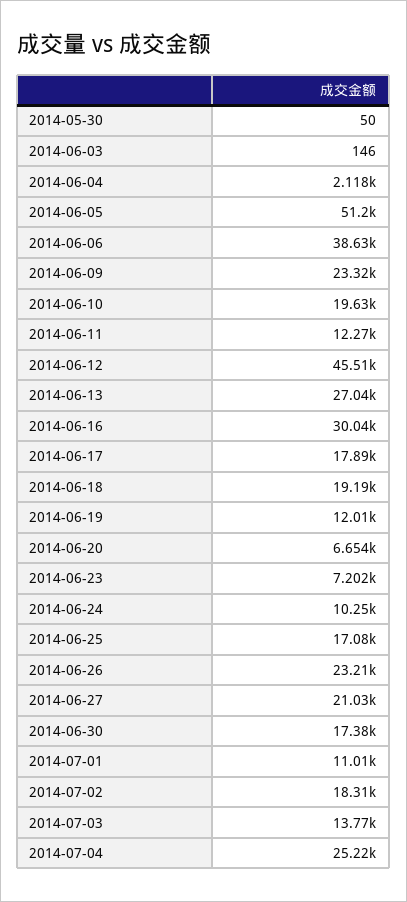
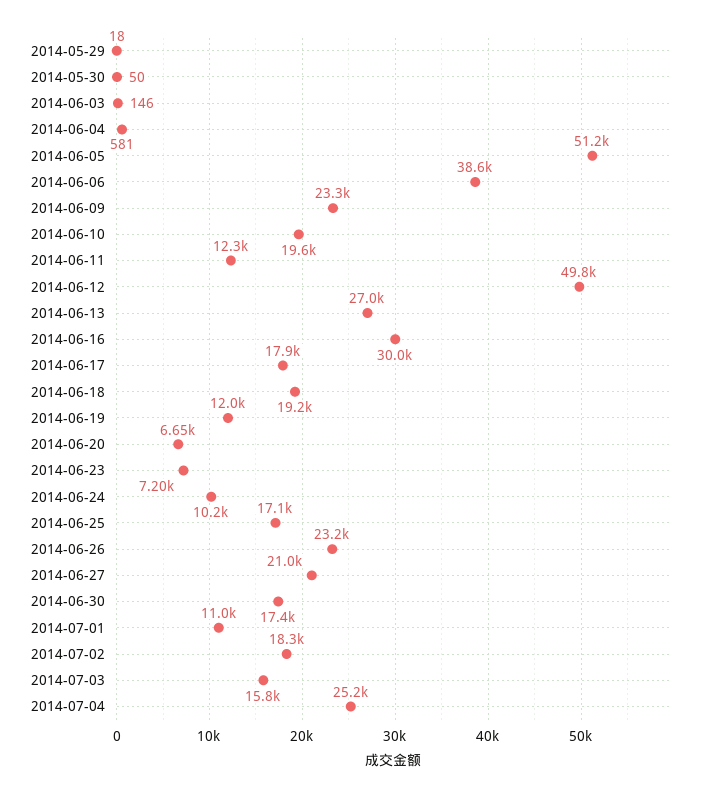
  {
    "2014-05-30": 50,
    "2014-06-03": 146,
-   "2014-06-04": 2118,
+   "2014-06-04": 581,
    "2014-06-05": 51200,
    "2014-06-06": 38630,
    "2014-06-09": 23320,
    "2014-06-10": 19630,
    "2014-06-11": 12270,
-   "2014-06-12": 45510,
+   "2014-06-12": 49800,
    "2014-06-13": 27040,
    "2014-06-16": 30040,
    "2014-06-17": 17890,
    "2014-06-18": 19190,
    "2014-06-19": 12010,
    "2014-06-20": 6654,
    "2014-06-23": 7202,
    "2014-06-24": 10250,
    "2014-06-25": 17080,
    "2014-06-26": 23210,
    "2014-06-27": 21030,
    "2014-06-30": 17380,
    "2014-07-01": 11010,
    "2014-07-02": 18310,
-   "2014-07-03": 13770,
+   "2014-07-03": 15800,
-   "2014-07-04": 25220
+   "2014-07-04": 25220,
+   "2014-05-29": 18
  }

